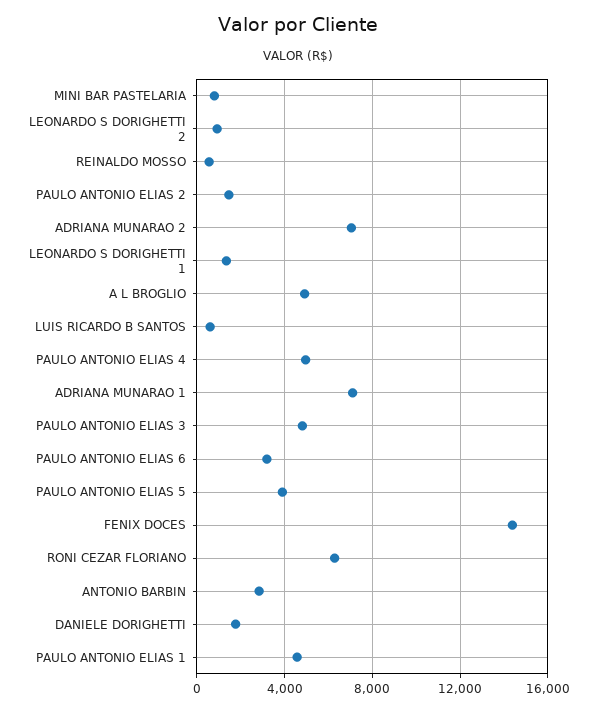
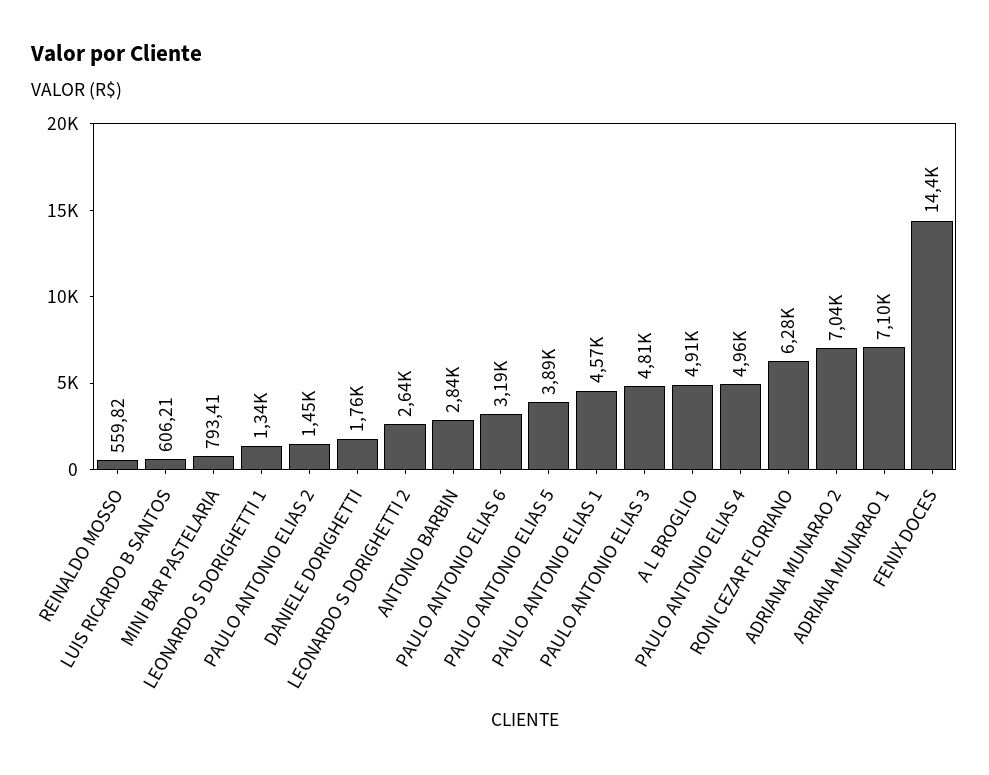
  {
    "MINI BAR PASTELARIA": 793.41,
-   "LEONARDO S DORIGHETTI 2": 1000,
+   "LEONARDO S DORIGHETTI 2": 2640,
    "REINALDO MOSSO": 559.82,
    "PAULO ANTONIO ELIAS 2": 1450,
    "ADRIANA MUNARAO 2": 7040,
    "LEONARDO S DORIGHETTI 1": 1340,
    "A L BROGLIO": 4910,
    "LUIS RICARDO B SANTOS": 606.21,
    "PAULO ANTONIO ELIAS 4": 4960,
    "ADRIANA MUNARAO 1": 7100,
    "PAULO ANTONIO ELIAS 3": 4810,
    "PAULO ANTONIO ELIAS 6": 3190,
    "PAULO ANTONIO ELIAS 5": 3890,
    "FENIX DOCES": 14400,
    "RONI CEZAR FLORIANO": 6280,
    "ANTONIO BARBIN": 2840,
    "DANIELE DORIGHETTI": 1760,
    "PAULO ANTONIO ELIAS 1": 4570
  }

